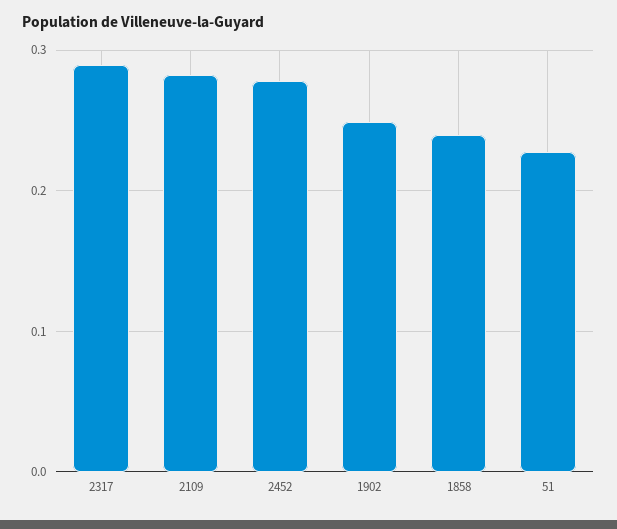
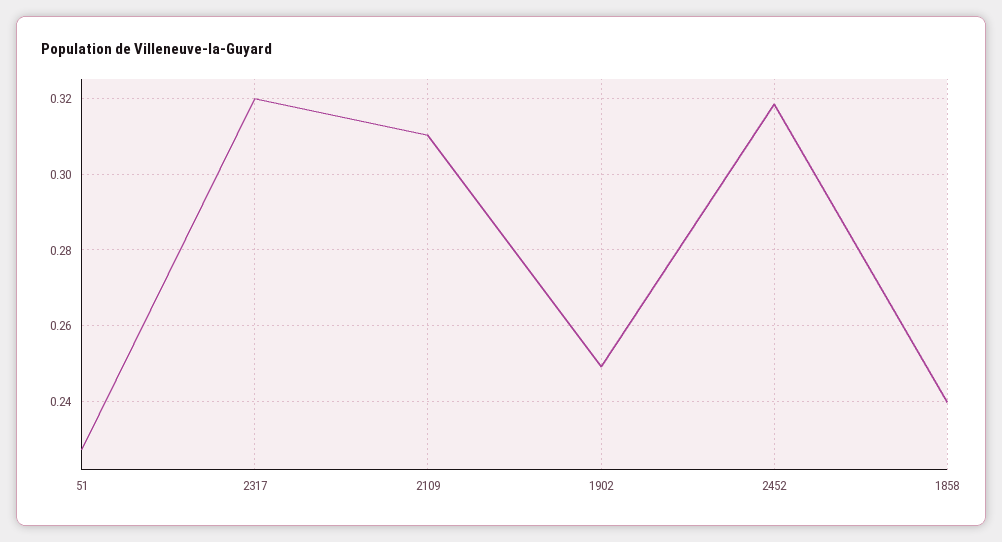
  {
-   "2317": 0.29,
+   "2317": 0.32,
-   "2109": 0.28,
+   "2109": 0.31,
-   "2452": 0.28,
+   "2452": 0.318,
    "1902": 0.25,
    "1858": 0.24,
    "51": 0.228
  }

